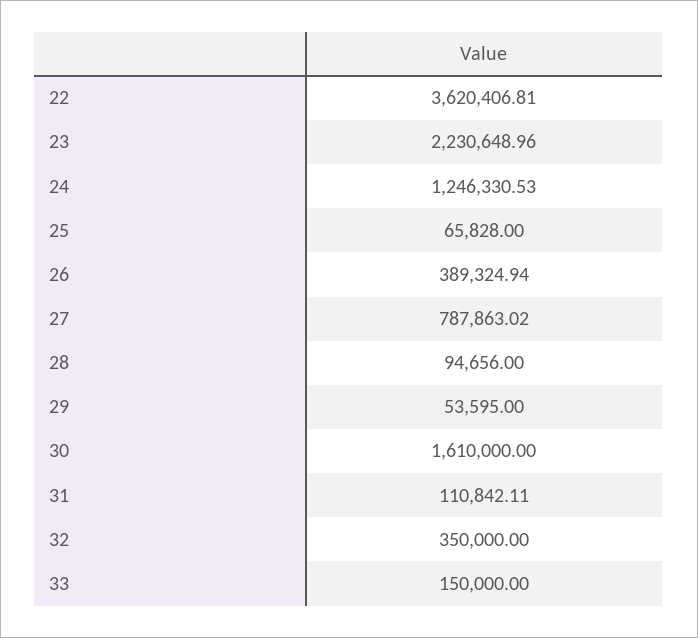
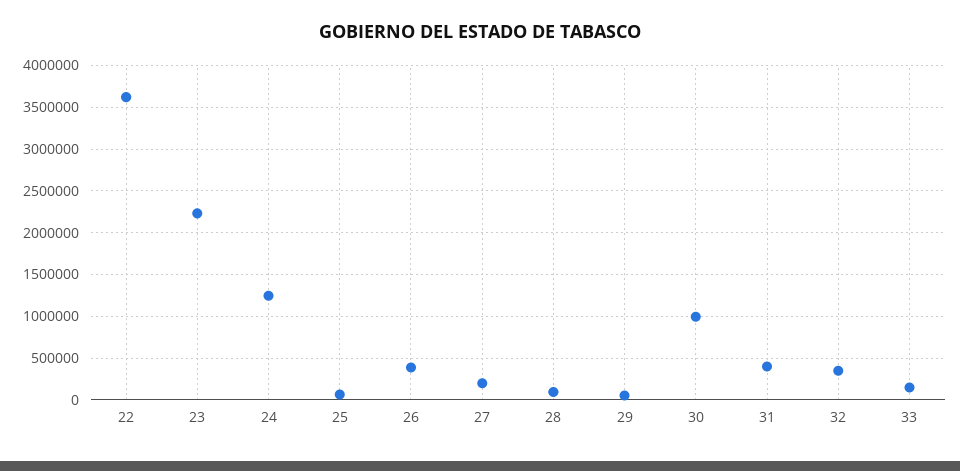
  {
    "22": 3620406.81,
    "23": 2230648.96,
    "24": 1246330.53,
    "25": 65828,
    "26": 389324.94,
-   "27": 787863.02,
+   "27": 200000,
    "28": 94656,
    "29": 53595,
-   "30": 1610000,
+   "30": 1000000,
-   "31": 110842.11,
+   "31": 400000,
    "32": 350000,
    "33": 150000
  }

